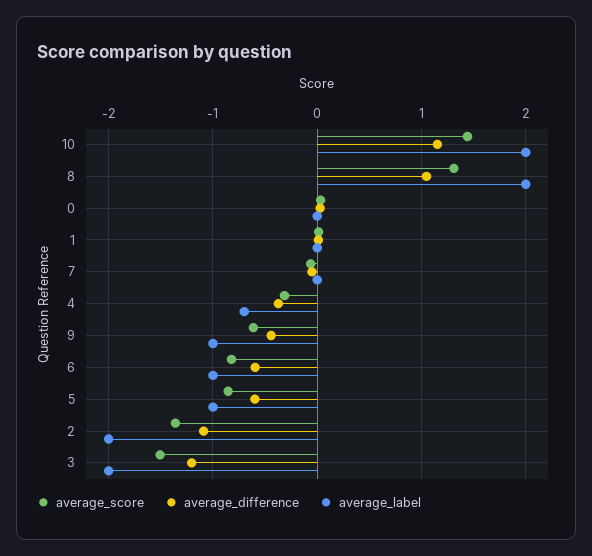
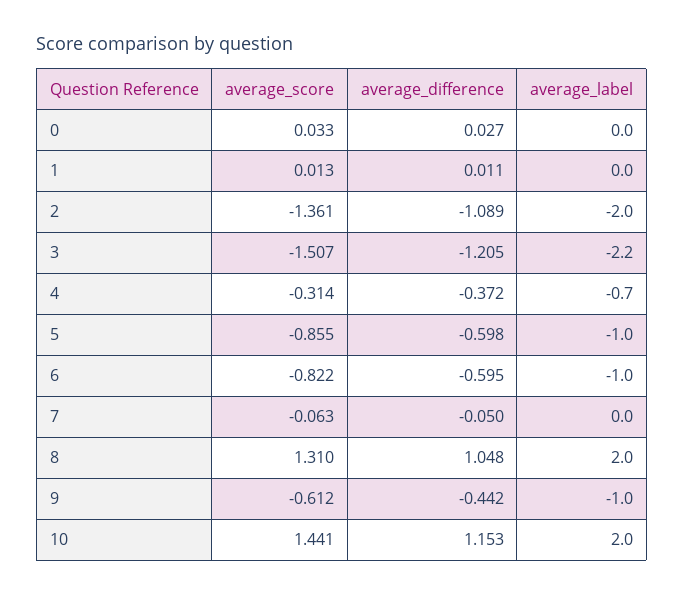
  {
    "average_score": {
      "10": 1.441,
      "8": 1.31,
      "0": 0.033,
      "1": 0.013,
      "7": -0.063,
      "4": -0.314,
      "9": -0.612,
      "6": -0.822,
      "5": -0.855,
      "2": -1.361,
      "3": -1.507
    },
    "average_difference": {
      "10": 1.153,
      "8": 1.048,
      "0": 0.027,
      "1": 0.011,
      "7": -0.05,
      "4": -0.372,
      "9": -0.442,
      "6": -0.595,
      "5": -0.598,
      "2": -1.089,
      "3": -1.205
    },
    "average_label": {
      "10": 2,
      "8": 2,
      "0": 0,
      "1": 0,
      "7": 0,
      "4": -0.7,
      "9": -1,
      "6": -1,
      "5": -1,
      "2": -2,
-     "3": -2
+     "3": -2.2
    }
  }

